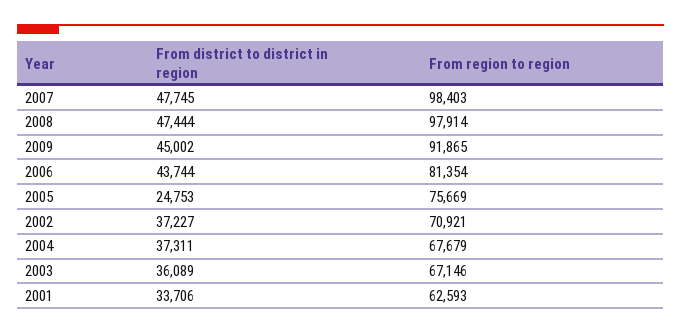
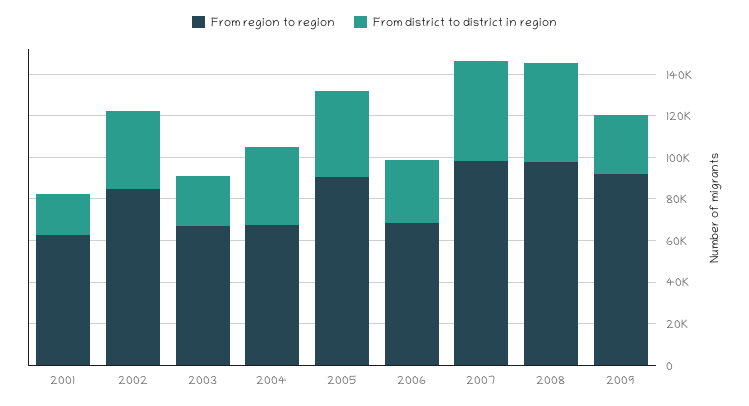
  {
    "From district to district in region": {
      "2007": 47745,
      "2008": 47444,
-     "2009": 45002,
+     "2009": 30000,
-     "2006": 43744,
+     "2006": 30000,
-     "2005": 24753,
+     "2005": 40000,
      "2002": 37227,
      "2004": 37311,
-     "2003": 36089,
+     "2003": 25000,
-     "2001": 33706
+     "2001": 20000
    },
    "From region to region": {
      "2007": 98403,
      "2008": 97914,
      "2009": 91865,
-     "2006": 81354,
+     "2006": 70000,
-     "2005": 75669,
+     "2005": 90000,
-     "2002": 70921,
+     "2002": 85000,
      "2004": 67679,
      "2003": 67146,
      "2001": 62593
    }
  }

